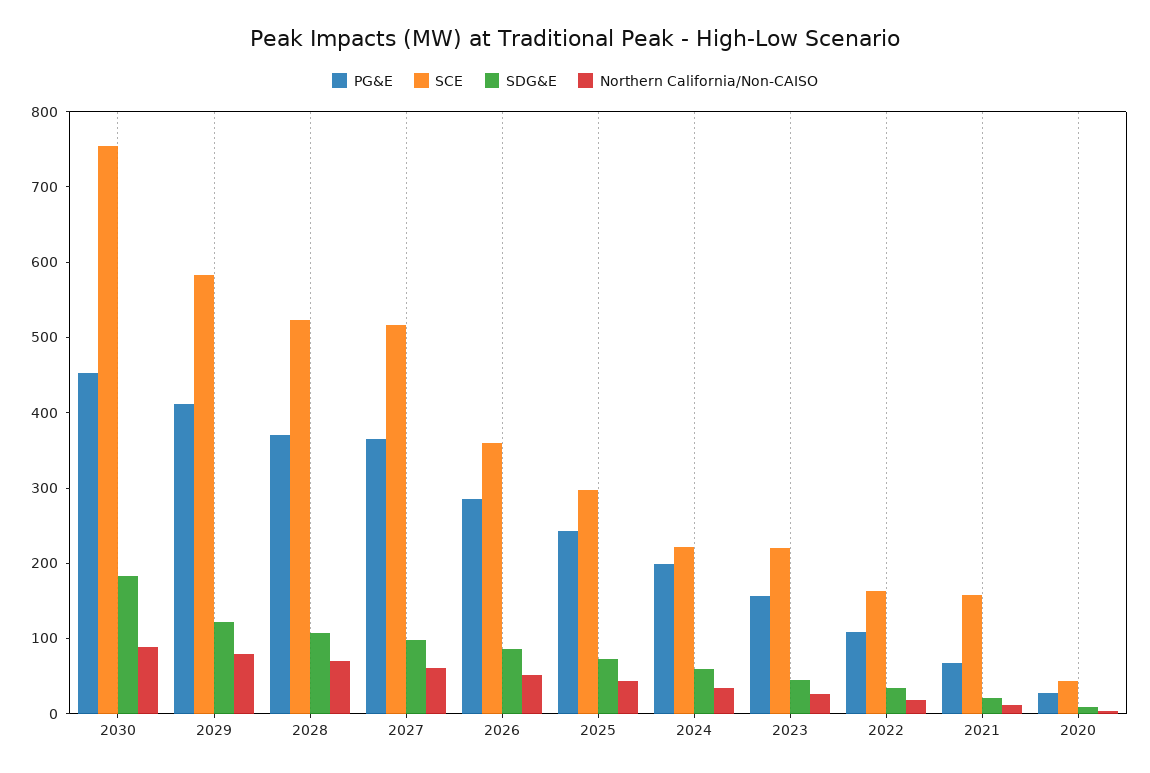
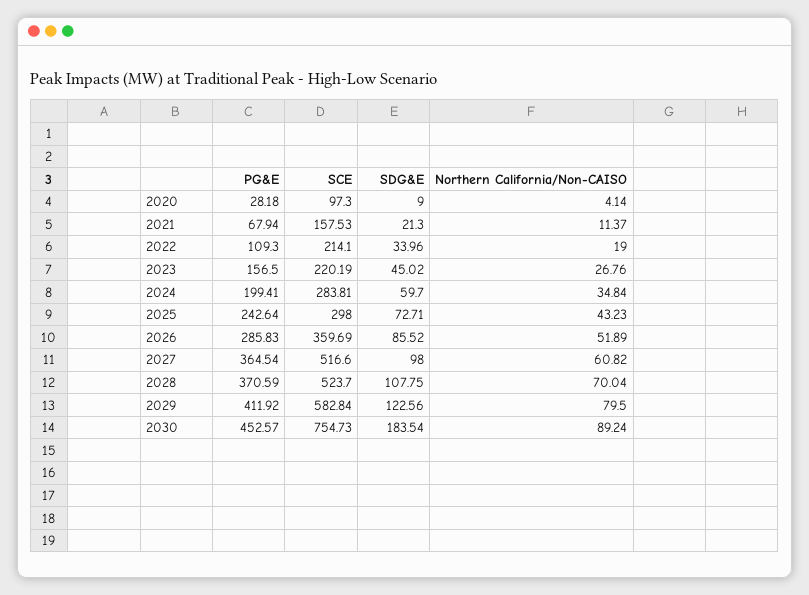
  {
    "PG&E": {
      "2030": 452.57,
      "2029": 411.92,
      "2028": 370.59,
      "2027": 364.54,
      "2026": 285.83,
      "2025": 242.64,
      "2024": 199.41,
      "2023": 156.5,
      "2022": 109.3,
      "2021": 67.94,
      "2020": 28.18
    },
    "SCE": {
      "2030": 754.73,
      "2029": 582.84,
      "2028": 523.7,
      "2027": 516.6,
      "2026": 359.69,
      "2025": 298,
-     "2024": 220,
+     "2024": 283.81,
      "2023": 220.19,
-     "2022": 160,
+     "2022": 214.1,
      "2021": 157.53,
-     "2020": 40
+     "2020": 97.3
    },
    "SDG&E": {
      "2030": 183.54,
      "2029": 122.56,
      "2028": 107.75,
      "2027": 98,
      "2026": 85.52,
      "2025": 72.71,
      "2024": 59.7,
      "2023": 45.02,
      "2022": 33.96,
      "2021": 21.3,
      "2020": 9
    },
    "Northern California/Non-CAISO": {
      "2030": 89.24,
      "2029": 79.5,
      "2028": 70.04,
      "2027": 60.82,
      "2026": 51.89,
      "2025": 43.23,
      "2024": 34.84,
      "2023": 26.76,
      "2022": 19,
      "2021": 11.37,
      "2020": 4.14
    }
  }

